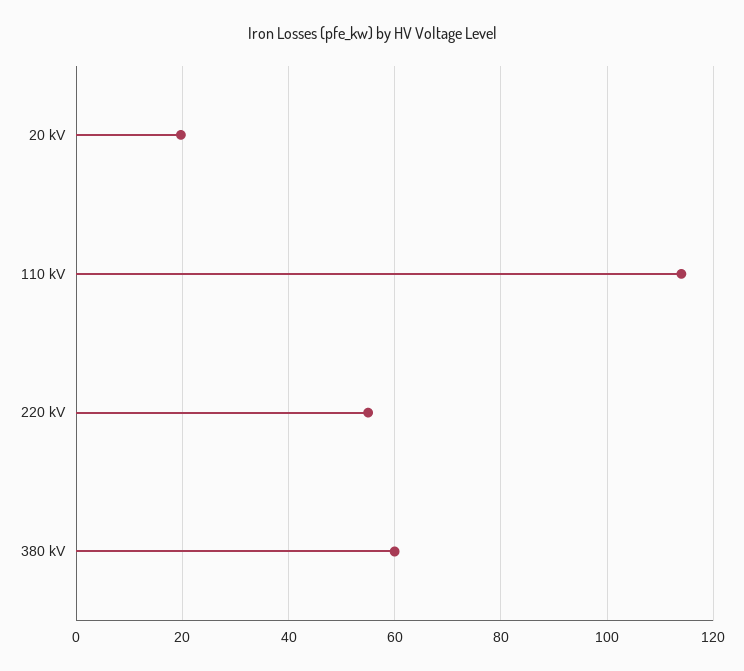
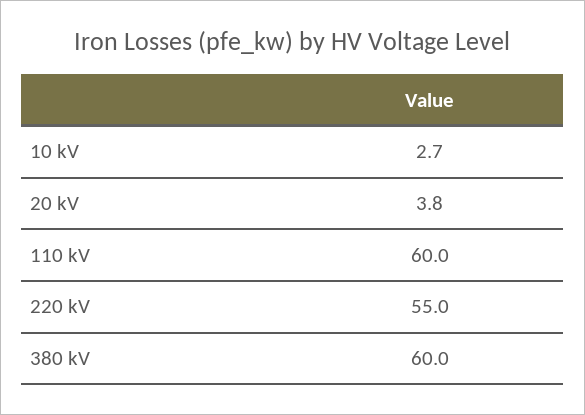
  {
-   "20 kV": 20,
+   "20 kV": 3.8,
-   "110 kV": 114,
+   "110 kV": 60,
    "220 kV": 55,
-   "380 kV": 60
+   "380 kV": 60,
+   "10 kV": 2.7
  }

